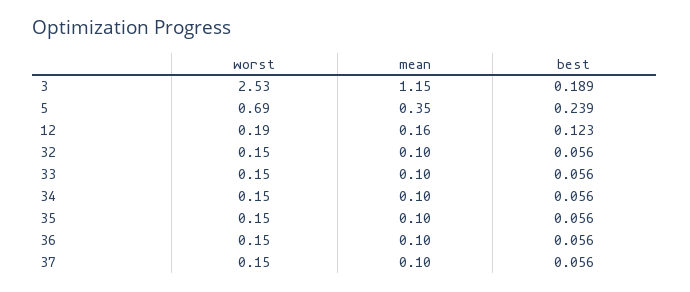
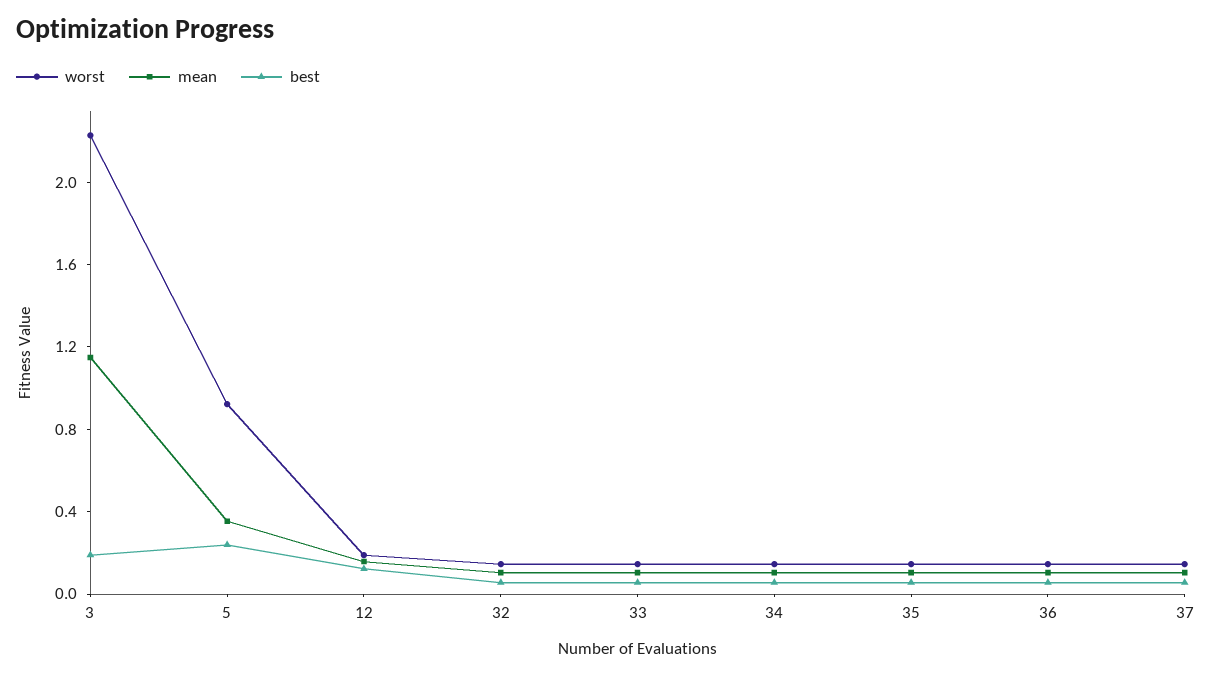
  {
    "worst": {
-     "3": 2.53,
+     "3": 2.2,
-     "5": 0.69,
+     "5": 0.9,
      "12": 0.19,
      "32": 0.15,
      "33": 0.15,
      "34": 0.15,
      "35": 0.15,
      "36": 0.15,
      "37": 0.15
    },
    "mean": {
      "3": 1.15,
      "5": 0.35,
      "12": 0.16,
      "32": 0.1,
      "33": 0.1,
      "34": 0.1,
      "35": 0.1,
      "36": 0.1,
      "37": 0.1
    },
    "best": {
      "3": 0.189,
      "5": 0.239,
      "12": 0.123,
      "32": 0.056,
      "33": 0.056,
      "34": 0.056,
      "35": 0.056,
      "36": 0.056,
      "37": 0.056
    }
  }

